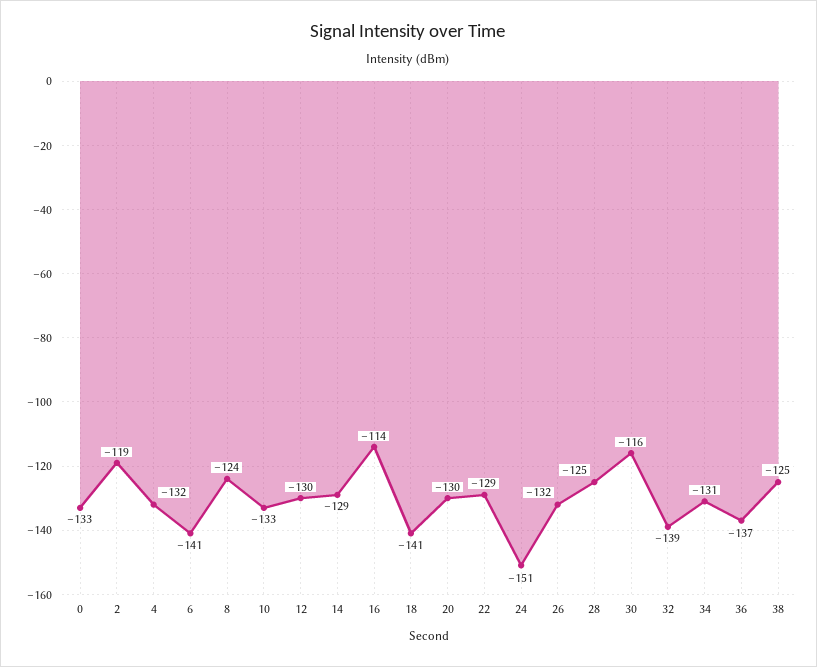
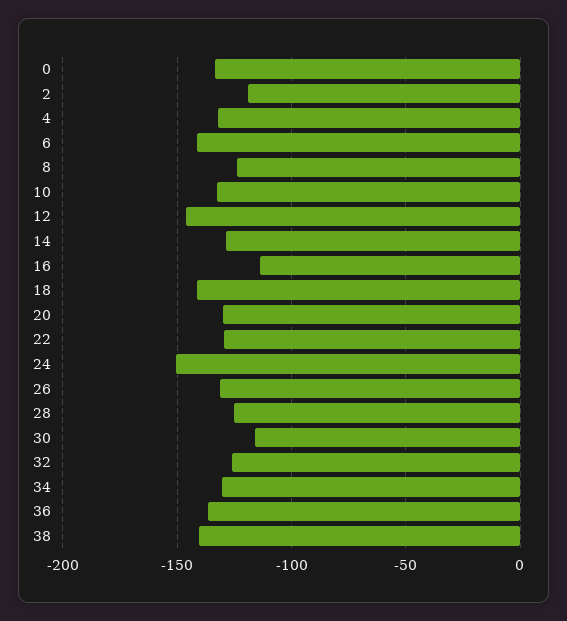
  {
    "0": -133,
    "2": -119,
    "4": -132,
    "6": -141,
    "8": -124,
    "10": -133,
-   "12": -130,
+   "12": -145,
    "14": -129,
    "16": -114,
    "18": -141,
    "20": -130,
    "22": -129,
    "24": -151,
    "26": -132,
    "28": -125,
    "30": -116,
-   "32": -139,
+   "32": -125,
    "34": -131,
    "36": -137,
-   "38": -125
+   "38": -140
  }

